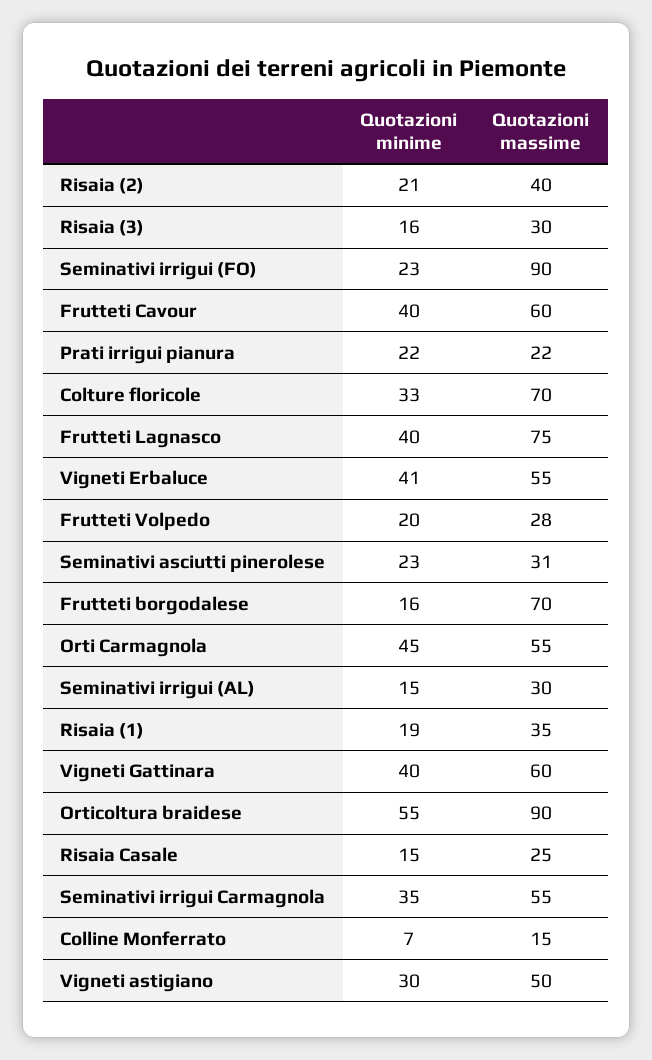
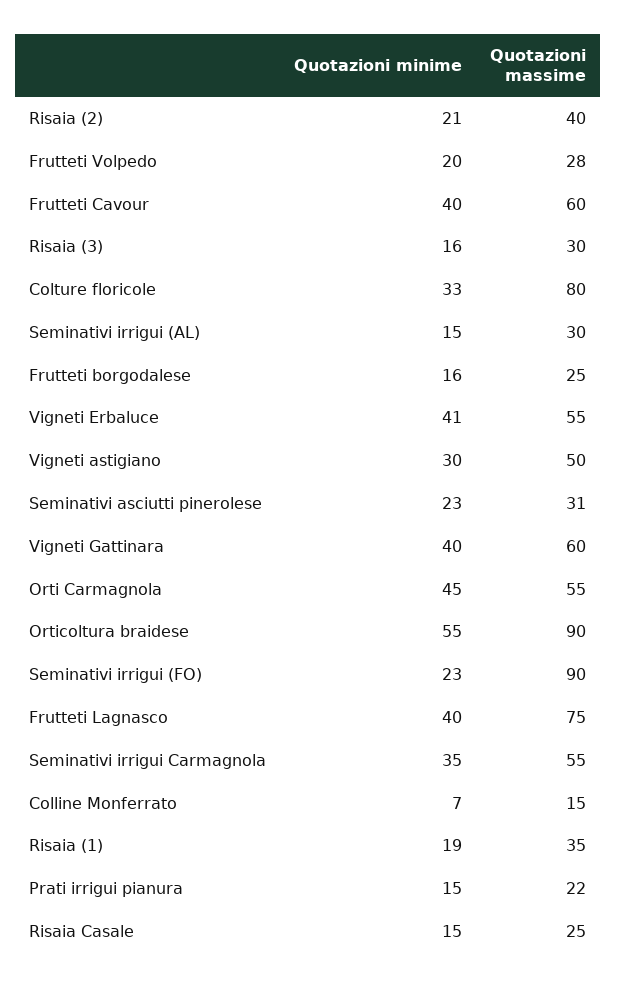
  {
    "Quotazioni minime": {
      "Risaia (2)": 21,
      "Risaia (3)": 16,
      "Seminativi irrigui (FO)": 23,
      "Frutteti Cavour": 40,
-     "Prati irrigui pianura": 22,
+     "Prati irrigui pianura": 15,
      "Colture floricole": 33,
      "Frutteti Lagnasco": 40,
      "Vigneti Erbaluce": 41,
      "Frutteti Volpedo": 20,
      "Seminativi asciutti pinerolese": 23,
      "Frutteti borgodalese": 16,
      "Orti Carmagnola": 45,
      "Seminativi irrigui (AL)": 15,
      "Risaia (1)": 19,
      "Vigneti Gattinara": 40,
      "Orticoltura braidese": 55,
      "Risaia Casale": 15,
      "Seminativi irrigui Carmagnola": 35,
      "Colline Monferrato": 7,
      "Vigneti astigiano": 30
    },
    "Quotazioni massime": {
      "Risaia (2)": 40,
      "Risaia (3)": 30,
      "Seminativi irrigui (FO)": 90,
      "Frutteti Cavour": 60,
      "Prati irrigui pianura": 22,
-     "Colture floricole": 70,
+     "Colture floricole": 80,
      "Frutteti Lagnasco": 75,
      "Vigneti Erbaluce": 55,
      "Frutteti Volpedo": 28,
      "Seminativi asciutti pinerolese": 31,
-     "Frutteti borgodalese": 70,
+     "Frutteti borgodalese": 25,
      "Orti Carmagnola": 55,
      "Seminativi irrigui (AL)": 30,
      "Risaia (1)": 35,
      "Vigneti Gattinara": 60,
      "Orticoltura braidese": 90,
      "Risaia Casale": 25,
      "Seminativi irrigui Carmagnola": 55,
      "Colline Monferrato": 15,
      "Vigneti astigiano": 50
    }
  }

